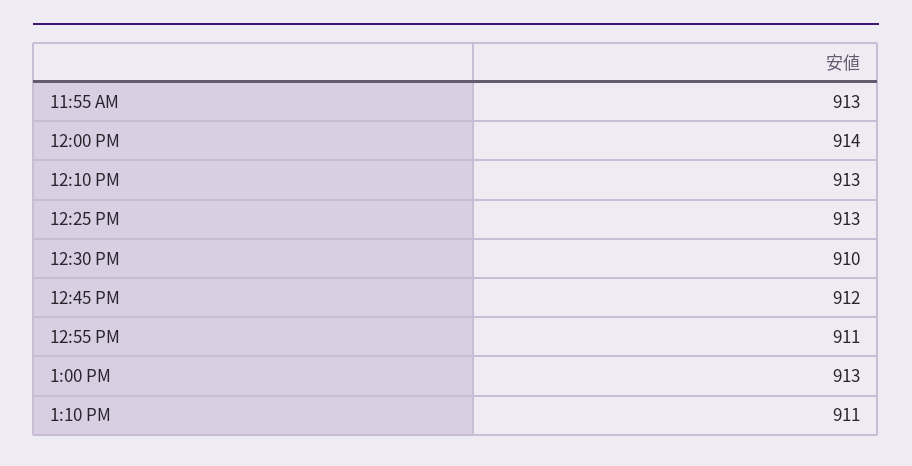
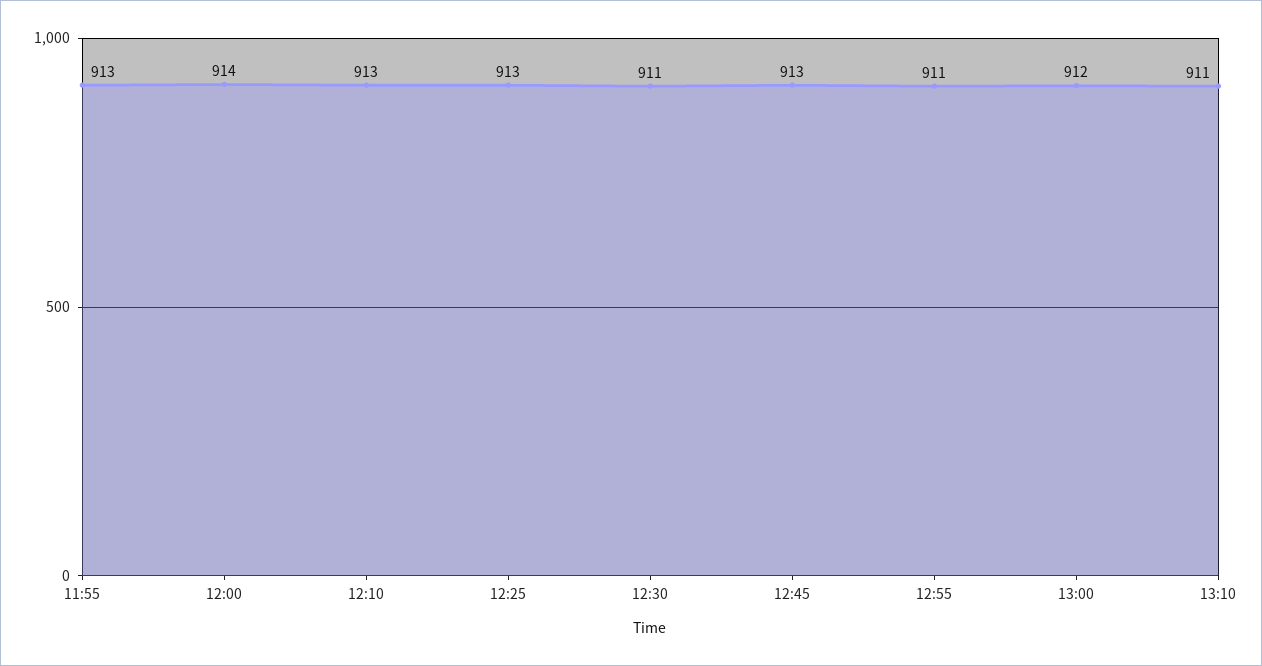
  {
    "11:55 AM": 913,
    "12:00 PM": 914,
    "12:10 PM": 913,
    "12:25 PM": 913,
-   "12:30 PM": 910,
+   "12:30 PM": 911,
-   "12:45 PM": 912,
+   "12:45 PM": 913,
    "12:55 PM": 911,
-   "1:00 PM": 913,
+   "1:00 PM": 912,
    "1:10 PM": 911
  }

